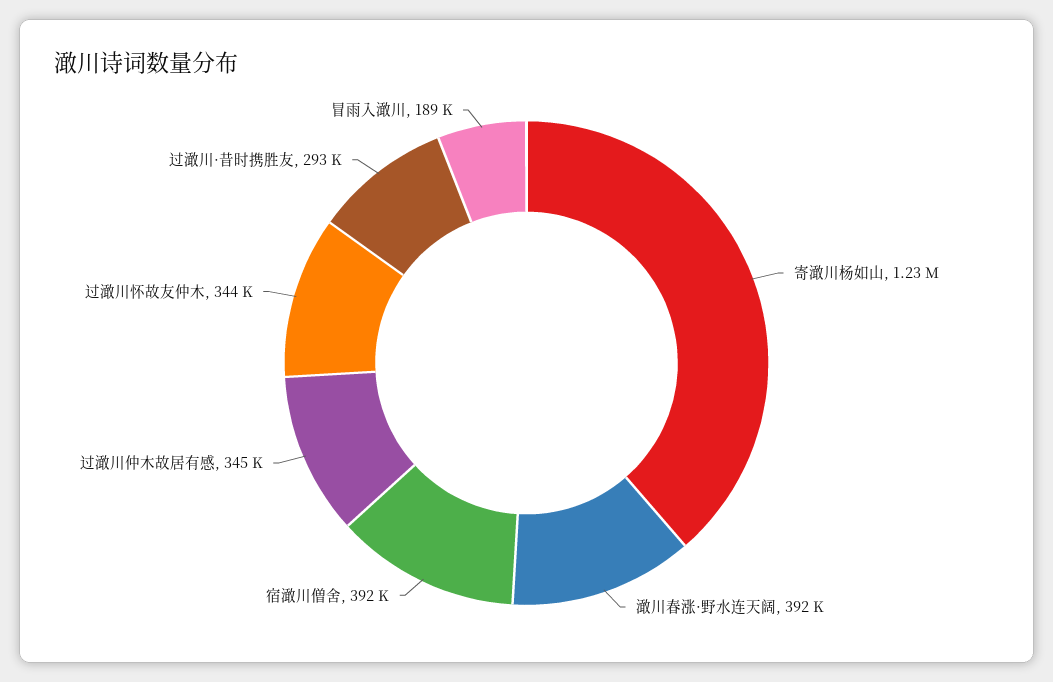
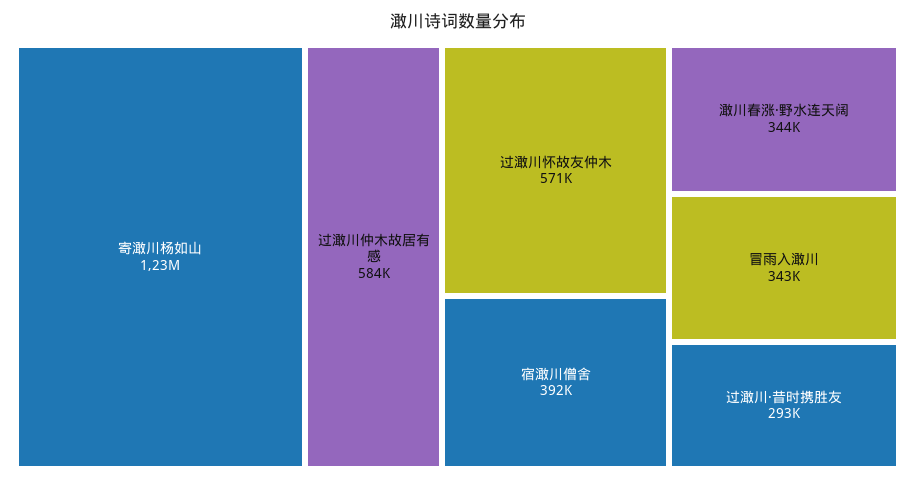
  {
    "寄澉川杨如山": 1230000,
-   "澉川春涨·野水连天阔": 392000,
+   "澉川春涨·野水连天阔": 344000,
    "宿澉川僧舍": 392000,
-   "过澉川仲木故居有感": 345000,
+   "过澉川仲木故居有感": 584000,
-   "过澉川怀故友仲木": 344000,
+   "过澉川怀故友仲木": 571000,
    "过澉川·昔时携胜友": 293000,
-   "冒雨入澉川": 189000
+   "冒雨入澉川": 343000
  }

